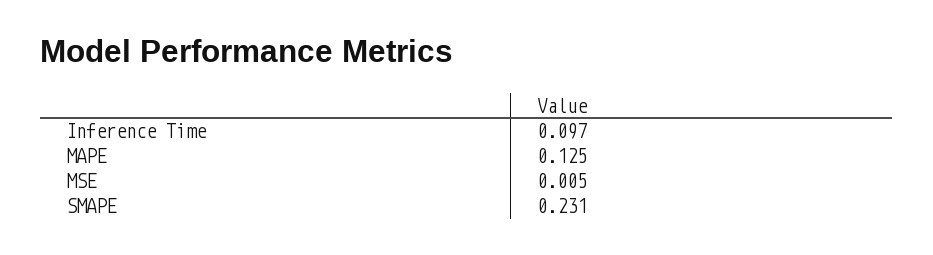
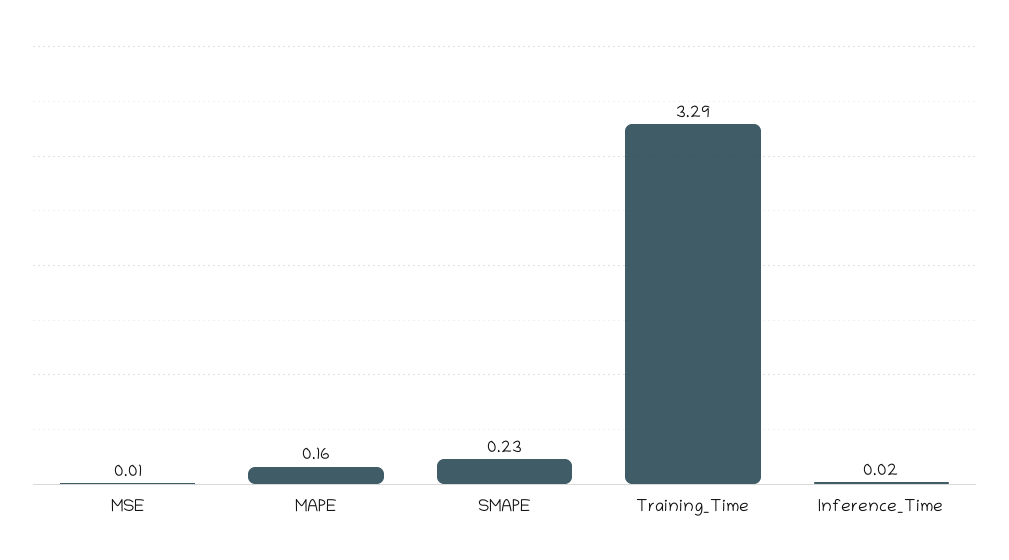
  {
-   "Inference Time": 0.097,
+   "Inference Time": 0.02,
-   "MAPE": 0.125,
+   "MAPE": 0.16,
    "MSE": 0.005,
-   "SMAPE": 0.231
+   "SMAPE": 0.231,
+   "Training_Time": 3.29
  }

